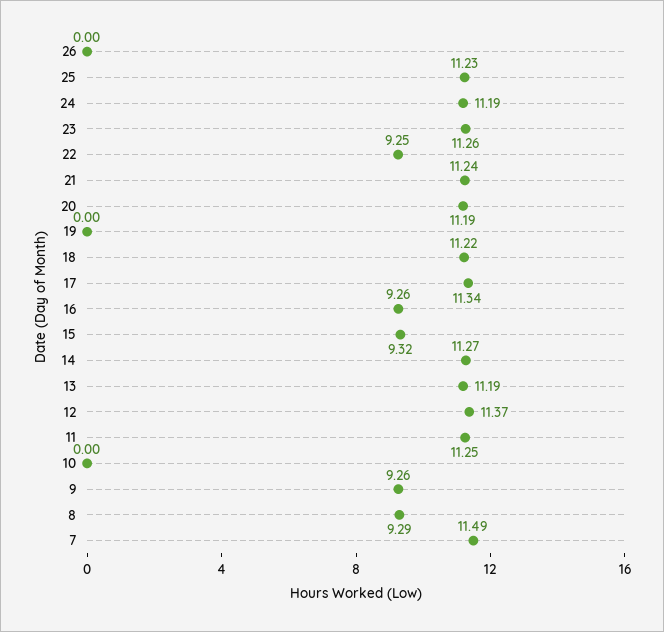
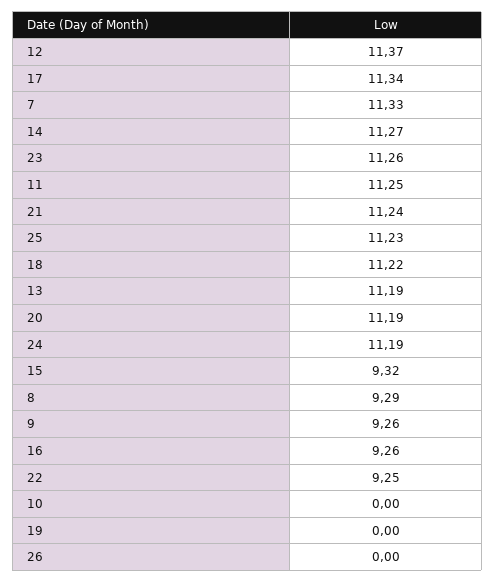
  {
    "26": 0,
    "25": 11.23,
    "24": 11.19,
    "23": 11.26,
    "22": 9.25,
    "21": 11.24,
    "20": 11.19,
    "19": 0,
    "18": 11.22,
    "17": 11.34,
    "16": 9.26,
    "15": 9.32,
    "14": 11.27,
    "13": 11.19,
    "12": 11.37,
    "11": 11.25,
    "10": 0,
    "9": 9.26,
    "8": 9.29,
-   "7": 11.49
+   "7": 11.33
  }

